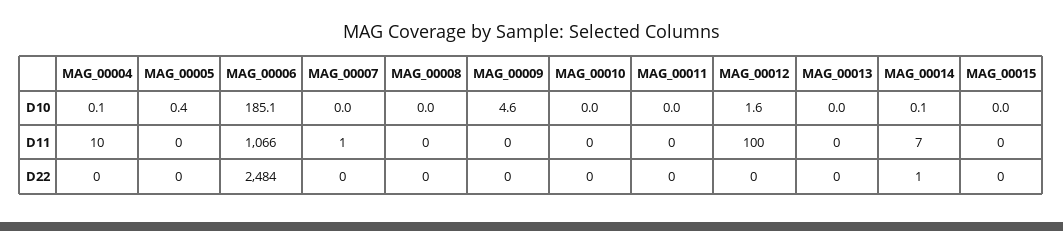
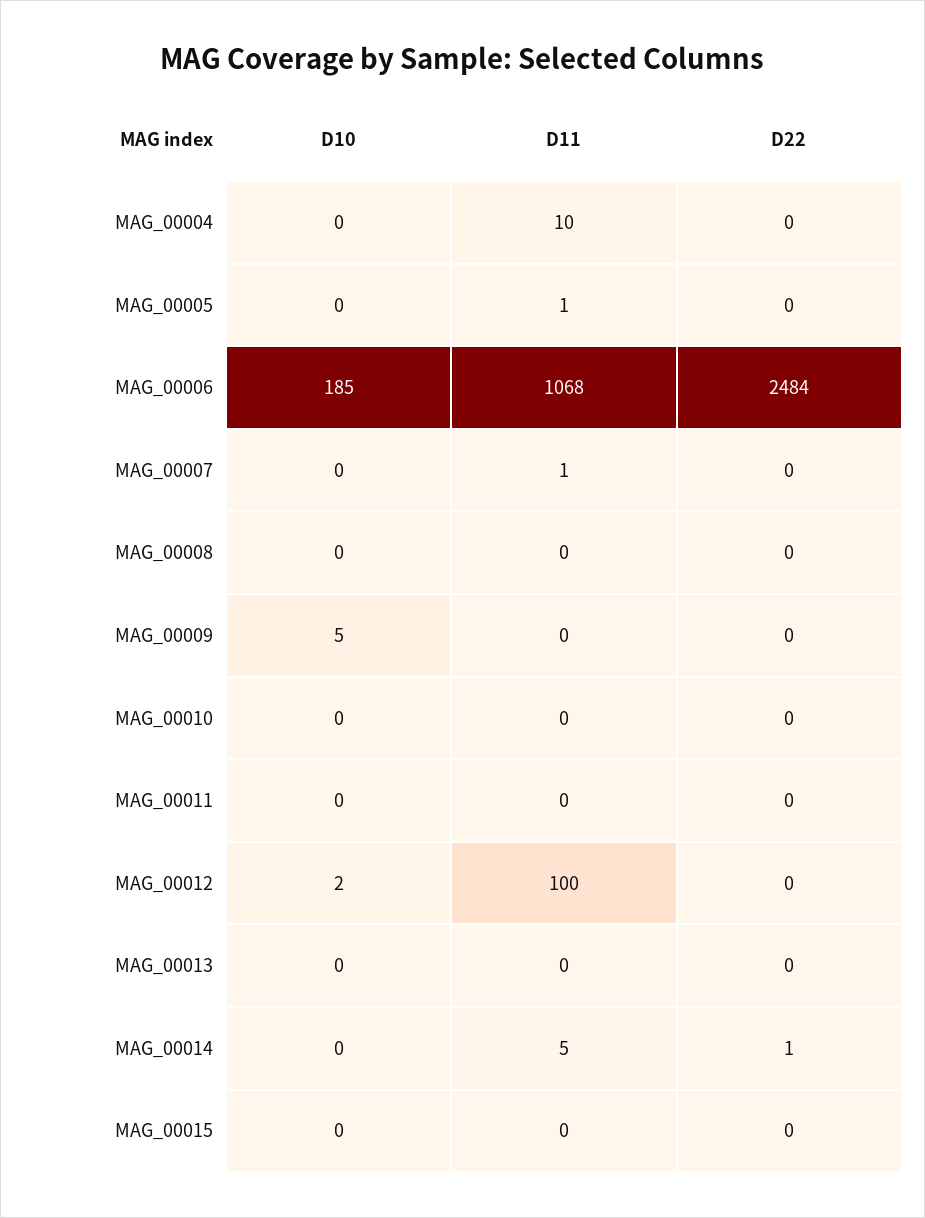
  {
    "MAG_00004": {
      "D10": 0.1,
      "D11": 10,
      "D22": 0
    },
    "MAG_00005": {
      "D10": 0.4,
-     "D11": 0,
+     "D11": 1,
      "D22": 0
    },
    "MAG_00006": {
      "D10": 185.1,
-     "D11": 1066,
+     "D11": 1068,
      "D22": 2484
    },
    "MAG_00007": {
      "D10": 0,
      "D11": 1,
      "D22": 0
    },
    "MAG_00008": {
      "D10": 0,
      "D11": 0,
      "D22": 0
    },
    "MAG_00009": {
      "D10": 4.6,
      "D11": 0,
      "D22": 0
    },
    "MAG_00010": {
      "D10": 0,
      "D11": 0,
      "D22": 0
    },
    "MAG_00011": {
      "D10": 0,
      "D11": 0,
      "D22": 0
    },
    "MAG_00012": {
      "D10": 1.6,
      "D11": 100,
      "D22": 0
    },
    "MAG_00013": {
      "D10": 0,
      "D11": 0,
      "D22": 0
    },
    "MAG_00014": {
      "D10": 0.1,
-     "D11": 7,
+     "D11": 5,
      "D22": 1
    },
    "MAG_00015": {
      "D10": 0,
      "D11": 0,
      "D22": 0
    }
  }

